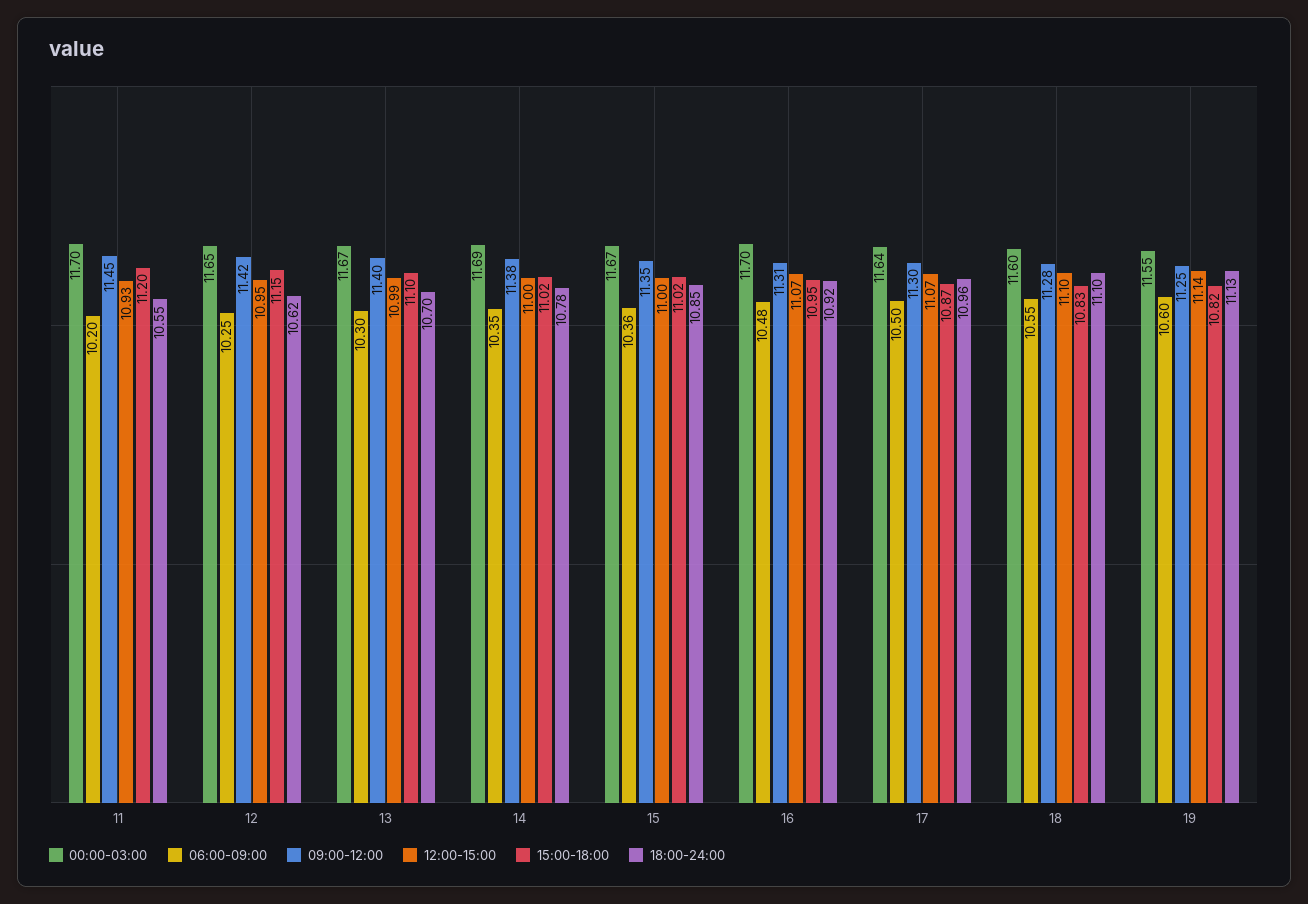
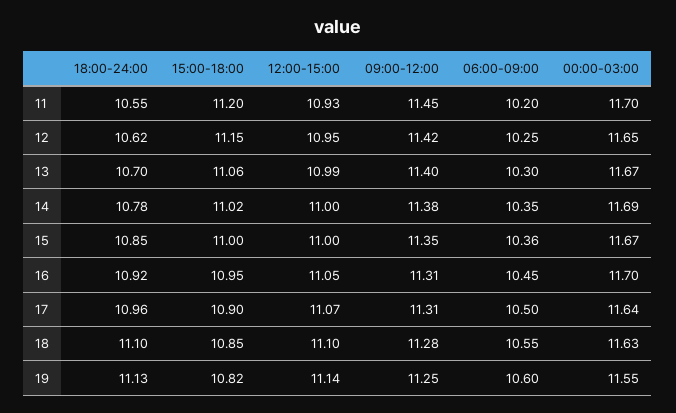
  {
    "00:00-03:00": {
      "11": 11.7,
      "12": 11.65,
      "13": 11.67,
      "14": 11.69,
      "15": 11.67,
      "16": 11.7,
      "17": 11.64,
-     "18": 11.6,
+     "18": 11.63,
      "19": 11.55
    },
    "06:00-09:00": {
      "11": 10.2,
      "12": 10.25,
      "13": 10.3,
      "14": 10.35,
      "15": 10.36,
-     "16": 10.48,
+     "16": 10.45,
      "17": 10.5,
      "18": 10.55,
      "19": 10.6
    },
    "09:00-12:00": {
      "11": 11.45,
      "12": 11.42,
      "13": 11.4,
      "14": 11.38,
      "15": 11.35,
      "16": 11.31,
-     "17": 11.3,
+     "17": 11.31,
      "18": 11.28,
      "19": 11.25
    },
    "12:00-15:00": {
      "11": 10.93,
      "12": 10.95,
      "13": 10.99,
      "14": 11,
      "15": 11,
-     "16": 11.07,
+     "16": 11.05,
      "17": 11.07,
      "18": 11.1,
      "19": 11.14
    },
    "15:00-18:00": {
      "11": 11.2,
      "12": 11.15,
-     "13": 11.1,
+     "13": 11.06,
      "14": 11.02,
-     "15": 11.02,
+     "15": 11,
      "16": 10.95,
-     "17": 10.87,
+     "17": 10.9,
-     "18": 10.83,
+     "18": 10.85,
      "19": 10.82
    },
    "18:00-24:00": {
      "11": 10.55,
      "12": 10.62,
      "13": 10.7,
      "14": 10.78,
      "15": 10.85,
      "16": 10.92,
      "17": 10.96,
      "18": 11.1,
      "19": 11.13
    }
  }

